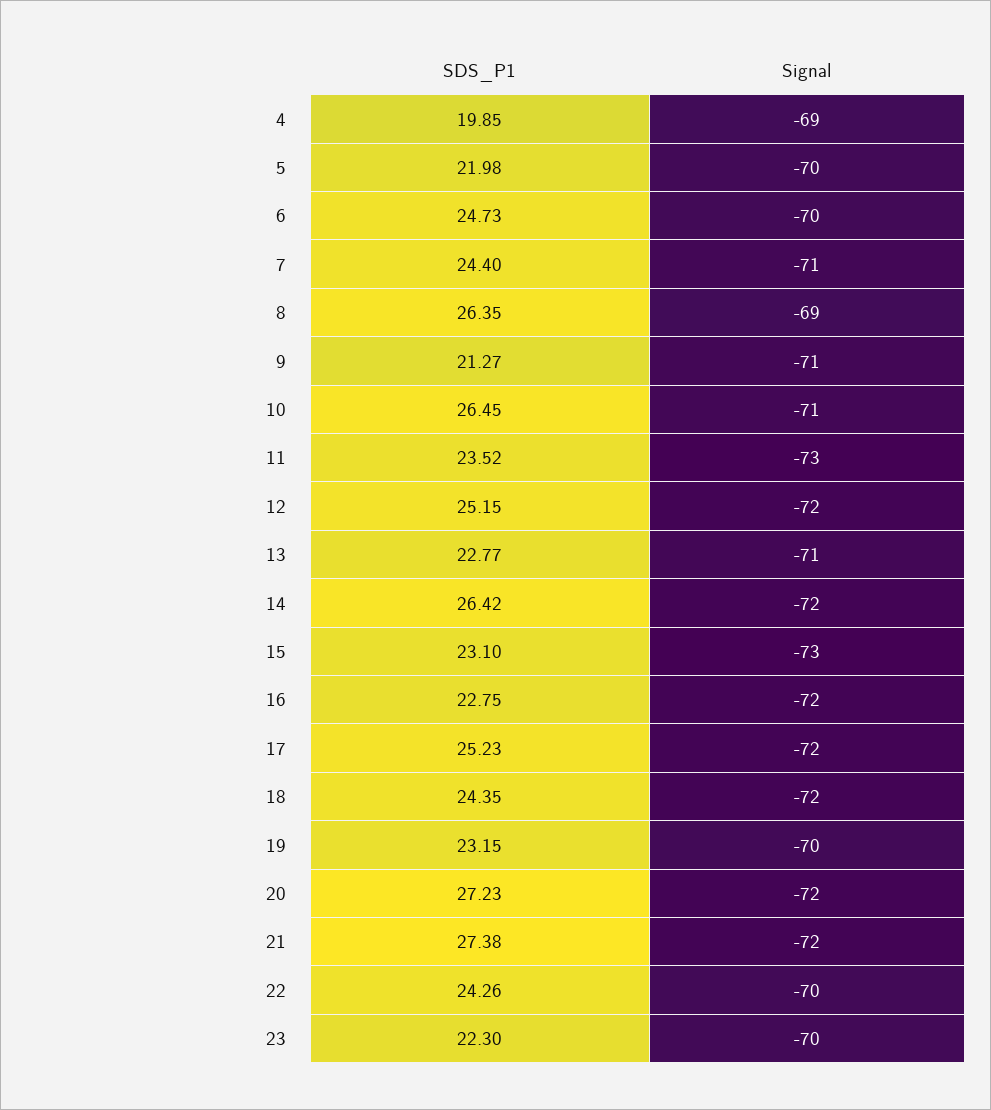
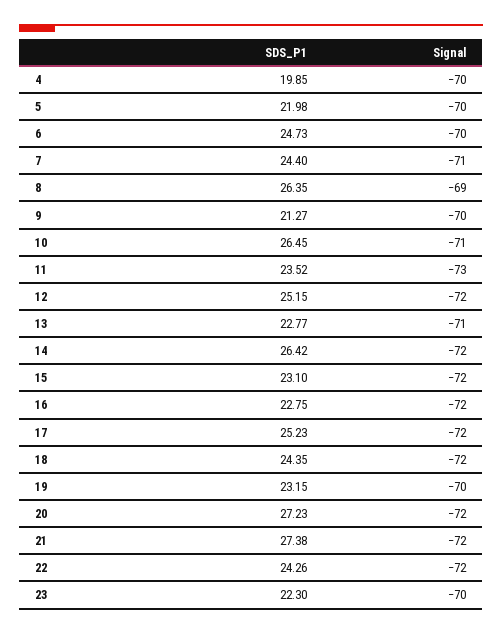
  {
    "SDS_P1": {
      "4": 19.85,
      "5": 21.98,
      "6": 24.73,
      "7": 24.4,
      "8": 26.35,
      "9": 21.27,
      "10": 26.45,
      "11": 23.52,
      "12": 25.15,
      "13": 22.77,
      "14": 26.42,
      "15": 23.1,
      "16": 22.75,
      "17": 25.23,
      "18": 24.35,
      "19": 23.15,
      "20": 27.23,
      "21": 27.38,
      "22": 24.26,
      "23": 22.3
    },
    "Signal": {
-     "4": -69,
+     "4": -70,
      "5": -70,
      "6": -70,
      "7": -71,
      "8": -69,
-     "9": -71,
+     "9": -70,
      "10": -71,
      "11": -73,
      "12": -72,
      "13": -71,
      "14": -72,
-     "15": -73,
+     "15": -72,
      "16": -72,
      "17": -72,
      "18": -72,
      "19": -70,
      "20": -72,
      "21": -72,
-     "22": -70,
+     "22": -72,
      "23": -70
    }
  }

